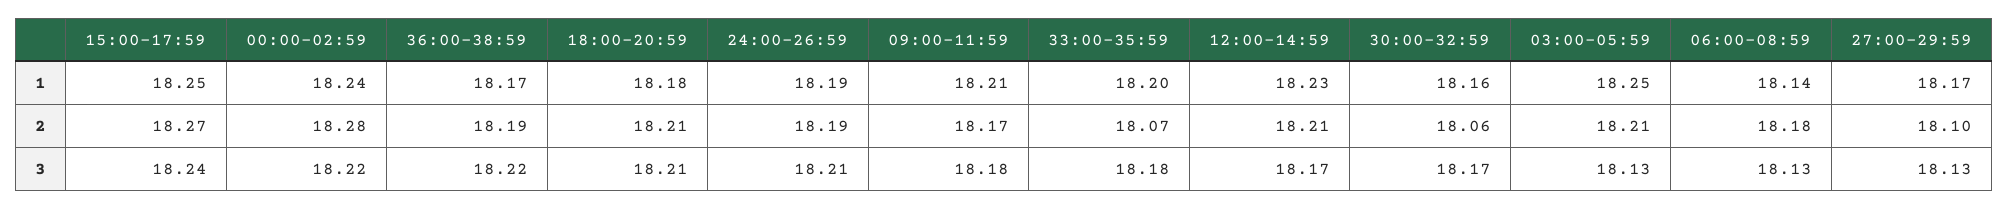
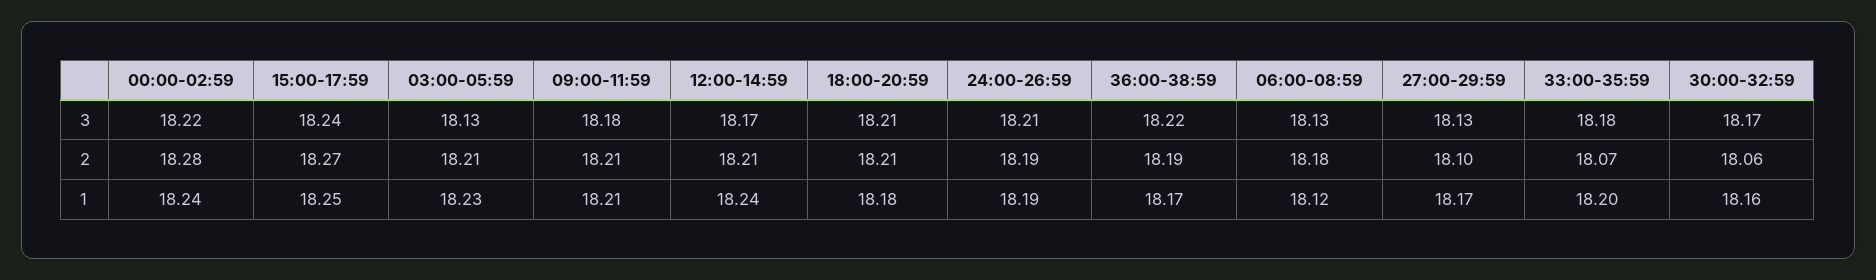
  {
    "15:00-17:59": {
      "1": 18.25,
      "2": 18.27,
      "3": 18.24
    },
    "00:00-02:59": {
      "1": 18.24,
      "2": 18.28,
      "3": 18.22
    },
    "36:00-38:59": {
      "1": 18.17,
      "2": 18.19,
      "3": 18.22
    },
    "18:00-20:59": {
      "1": 18.18,
      "2": 18.21,
      "3": 18.21
    },
    "24:00-26:59": {
      "1": 18.19,
      "2": 18.19,
      "3": 18.21
    },
    "09:00-11:59": {
      "1": 18.21,
-     "2": 18.17,
+     "2": 18.21,
      "3": 18.18
    },
    "33:00-35:59": {
      "1": 18.2,
      "2": 18.07,
      "3": 18.18
    },
    "12:00-14:59": {
-     "1": 18.23,
+     "1": 18.24,
      "2": 18.21,
      "3": 18.17
    },
    "30:00-32:59": {
      "1": 18.16,
      "2": 18.06,
      "3": 18.17
    },
    "03:00-05:59": {
-     "1": 18.25,
+     "1": 18.23,
      "2": 18.21,
      "3": 18.13
    },
    "06:00-08:59": {
-     "1": 18.14,
+     "1": 18.12,
      "2": 18.18,
      "3": 18.13
    },
    "27:00-29:59": {
      "1": 18.17,
      "2": 18.1,
      "3": 18.13
    }
  }

